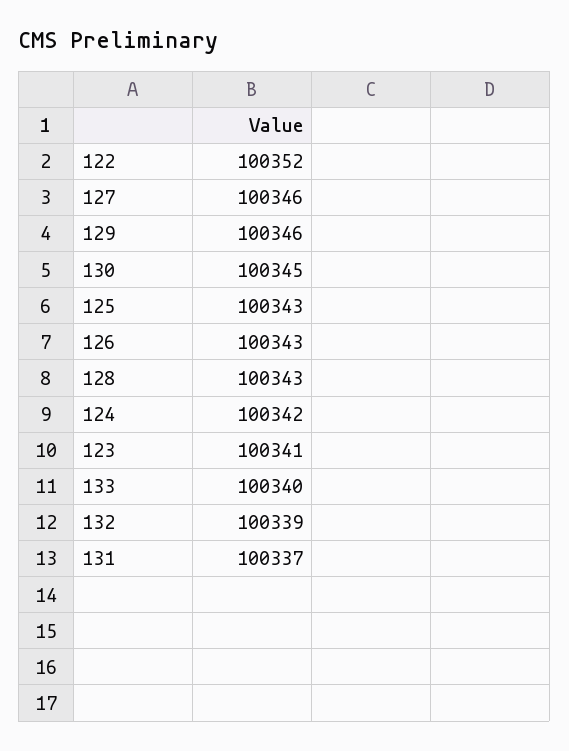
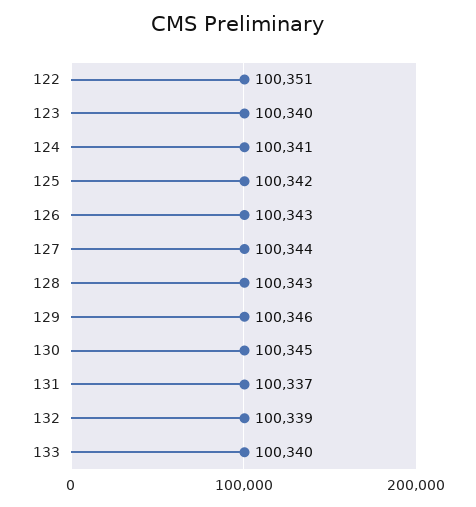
  {
-   "122": 100352,
+   "122": 100351,
-   "127": 100346,
+   "127": 100344,
    "129": 100346,
    "130": 100345,
-   "125": 100343,
+   "125": 100342,
    "126": 100343,
    "128": 100343,
-   "124": 100342,
+   "124": 100341,
-   "123": 100341,
+   "123": 100340,
    "133": 100340,
    "132": 100339,
    "131": 100337
  }

